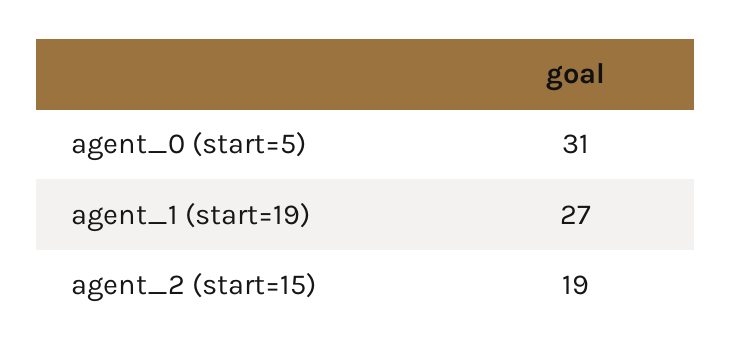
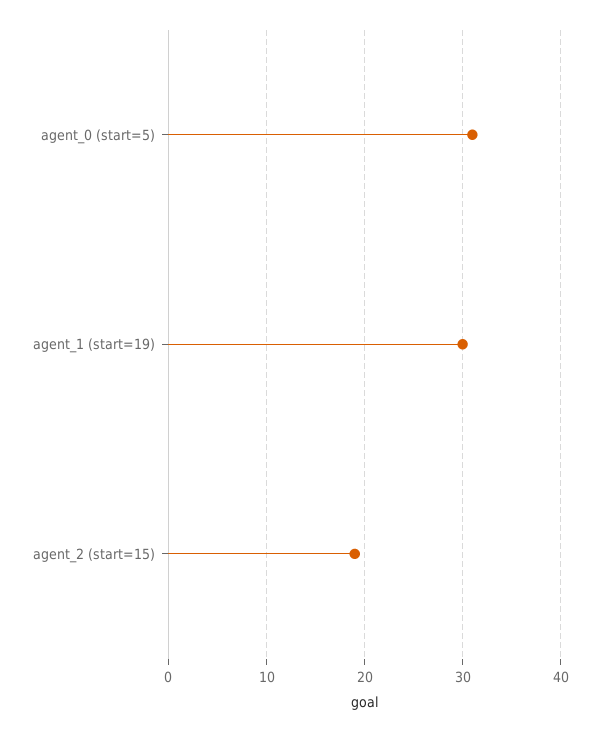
  {
    "agent_0 (start=5)": 31,
-   "agent_1 (start=19)": 27,
+   "agent_1 (start=19)": 30,
    "agent_2 (start=15)": 19
  }

